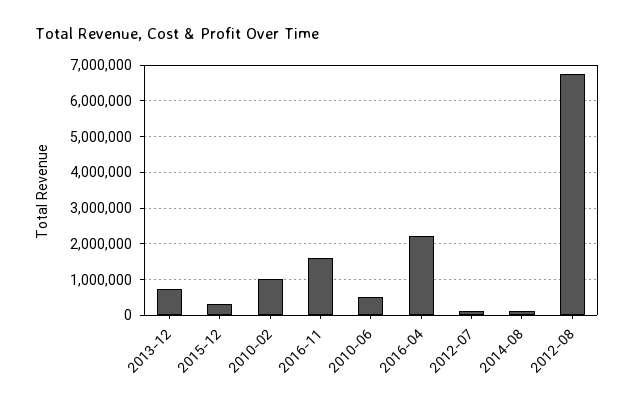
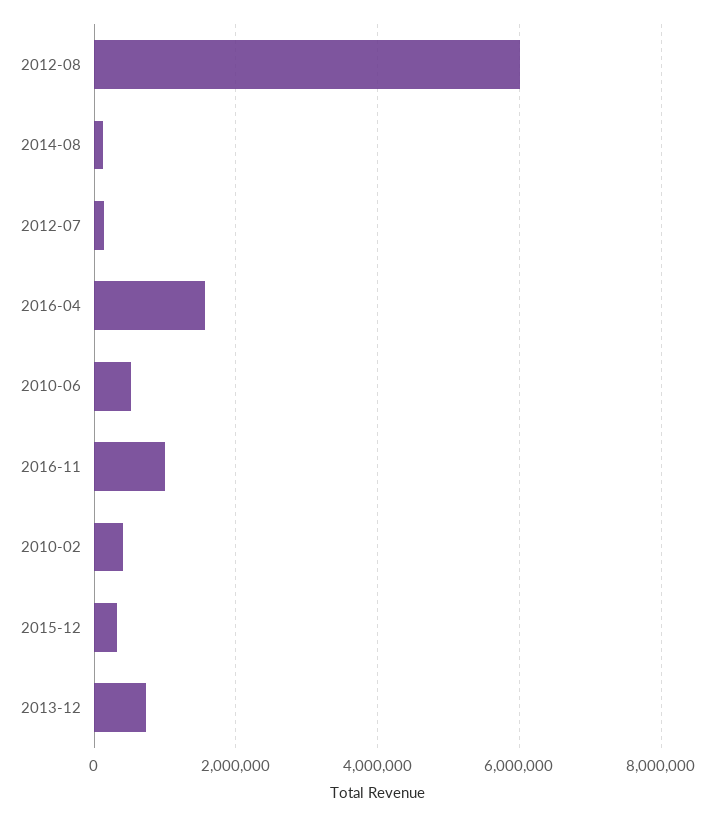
  {
    "2013-12": 800000,
    "2015-12": 400000,
-   "2010-02": 1000000,
+   "2010-02": 400000,
-   "2016-11": 1600000,
+   "2016-11": 1000000,
    "2010-06": 600000,
-   "2016-04": 2200000,
+   "2016-04": 1600000,
    "2012-07": 200000,
    "2014-08": 200000,
-   "2012-08": 6800000
+   "2012-08": 6000000
  }

